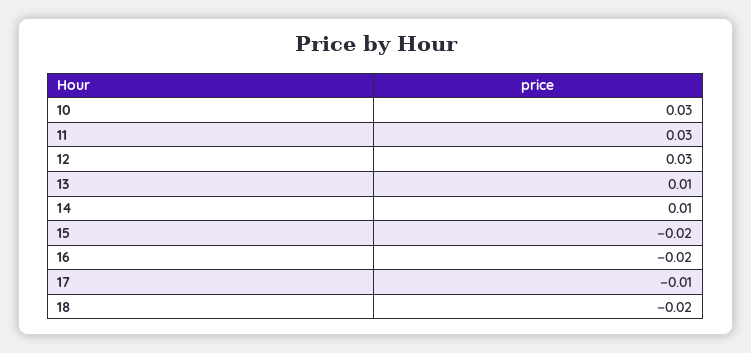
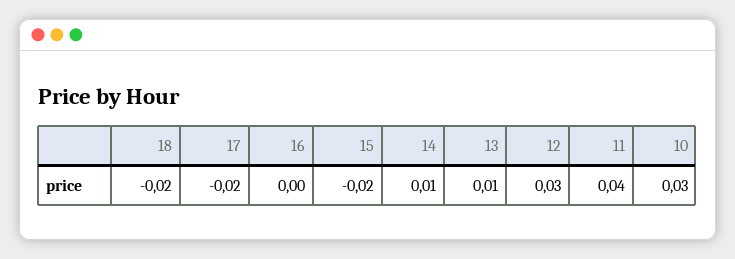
  {
    "10": 0.03,
-   "11": 0.03,
+   "11": 0.04,
    "12": 0.03,
    "13": 0.01,
    "14": 0.01,
    "15": -0.02,
-   "16": -0.02,
+   "16": 0,
-   "17": -0.01,
+   "17": -0.02,
    "18": -0.02
  }

